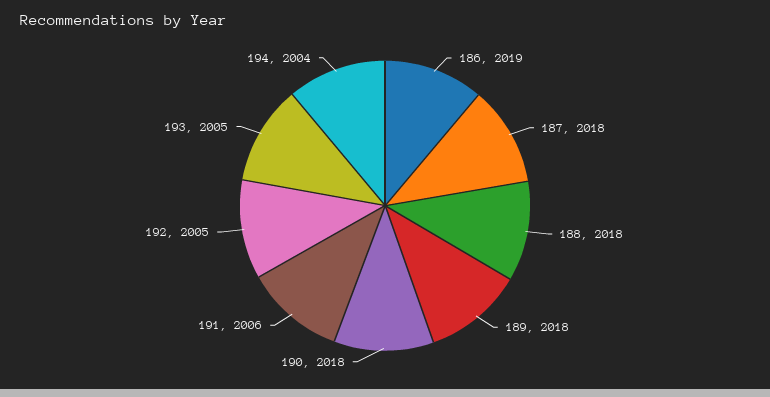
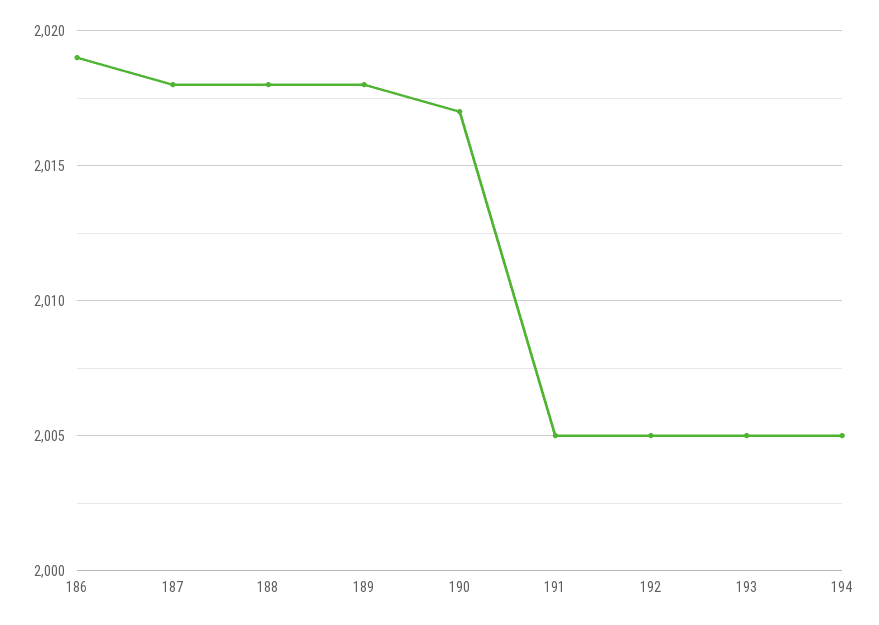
  {
    "186": 2019,
    "187": 2018,
    "188": 2018,
    "189": 2018,
-   "190": 2018,
+   "190": 2017,
-   "191": 2006,
+   "191": 2005,
    "192": 2005,
    "193": 2005,
-   "194": 2004
+   "194": 2005
  }

